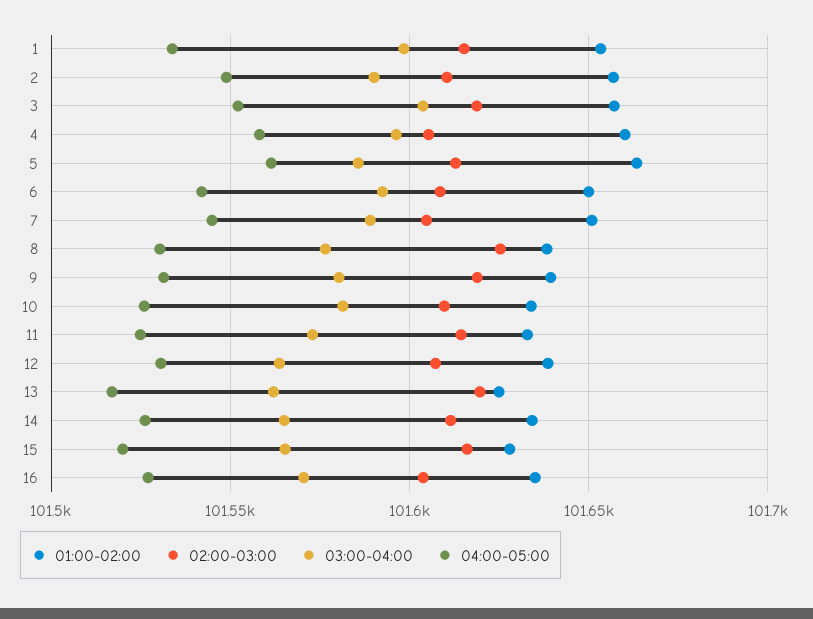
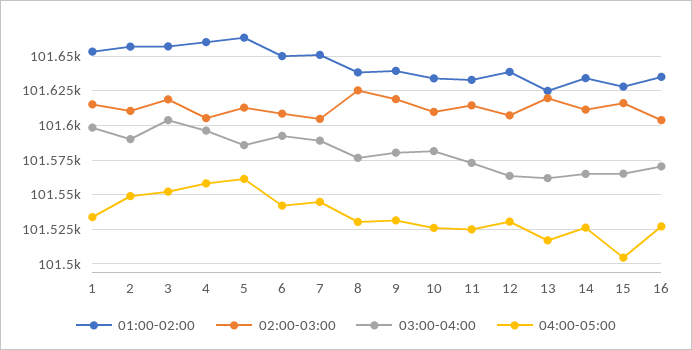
  {
    "01:00-02:00": {
      "1": 101655,
      "2": 101655,
      "3": 101655,
      "4": 101660,
      "5": 101665,
      "6": 101650,
      "7": 101650,
      "8": 101640,
      "9": 101640,
      "10": 101635,
      "11": 101635,
      "12": 101640,
      "13": 101625,
      "14": 101635,
      "15": 101630,
      "16": 101635
    },
    "02:00-03:00": {
      "1": 101615,
      "2": 101610,
      "3": 101620,
      "4": 101605,
      "5": 101615,
      "6": 101610,
      "7": 101605,
      "8": 101625,
      "9": 101620,
      "10": 101610,
      "11": 101615,
      "12": 101605,
      "13": 101620,
      "14": 101610,
      "15": 101615,
      "16": 101605
    },
    "03:00-04:00": {
      "1": 101600,
      "2": 101590,
      "3": 101605,
      "4": 101595,
      "5": 101585,
      "6": 101590,
      "7": 101590,
      "8": 101575,
      "9": 101580,
      "10": 101580,
      "11": 101575,
      "12": 101565,
      "13": 101560,
      "14": 101565,
      "15": 101565,
      "16": 101570
    },
    "04:00-05:00": {
      "1": 101535,
      "2": 101550,
      "3": 101550,
      "4": 101560,
      "5": 101560,
      "6": 101540,
      "7": 101545,
      "8": 101530,
      "9": 101530,
      "10": 101525,
      "11": 101525,
      "12": 101530,
      "13": 101515,
      "14": 101525,
-     "15": 101520,
+     "15": 101505,
      "16": 101525
    }
  }

